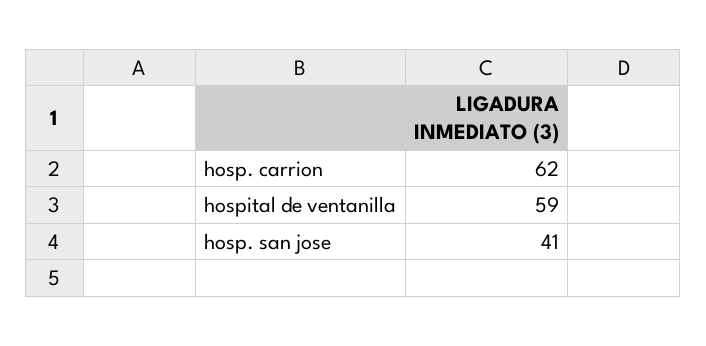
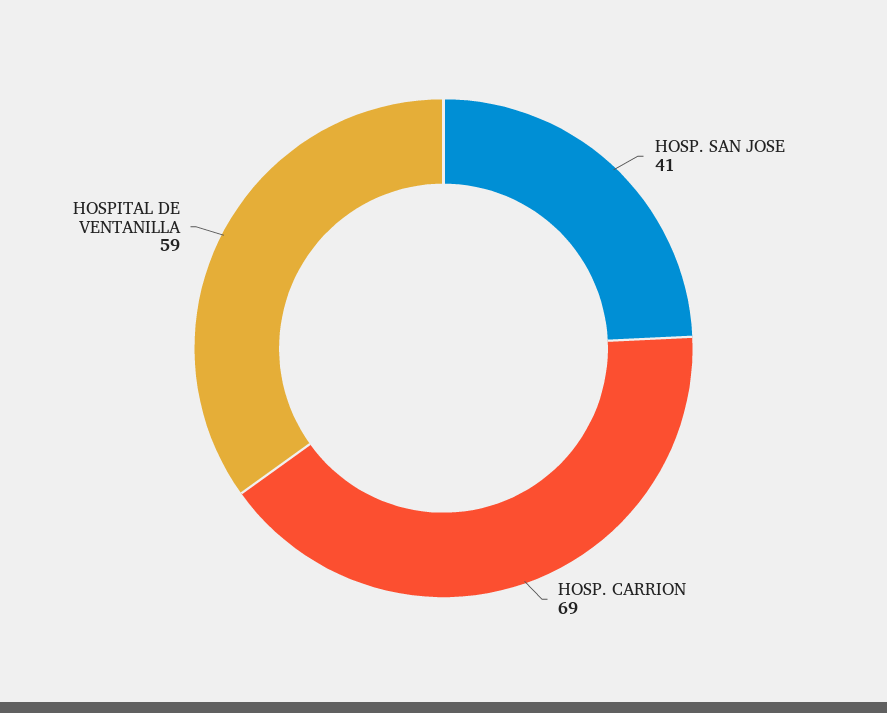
  {
-   "hosp. carrion": 62,
+   "hosp. carrion": 69,
    "hospital de ventanilla": 59,
    "hosp. san jose": 41
  }

